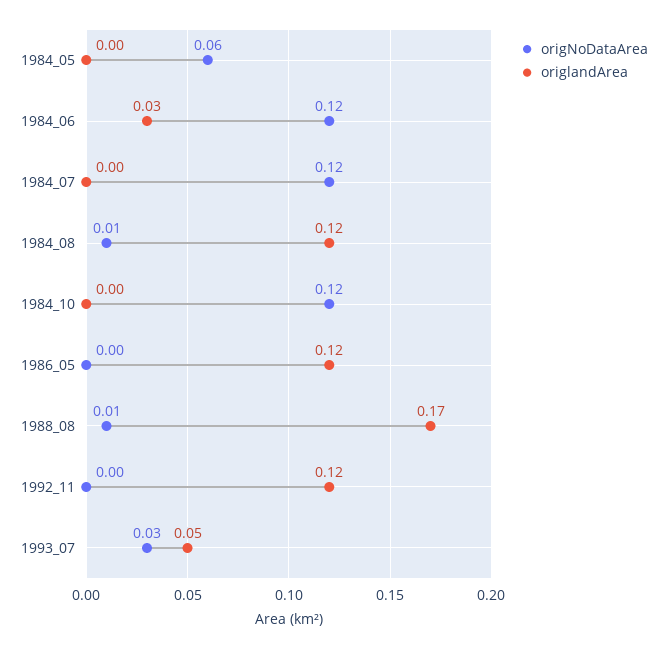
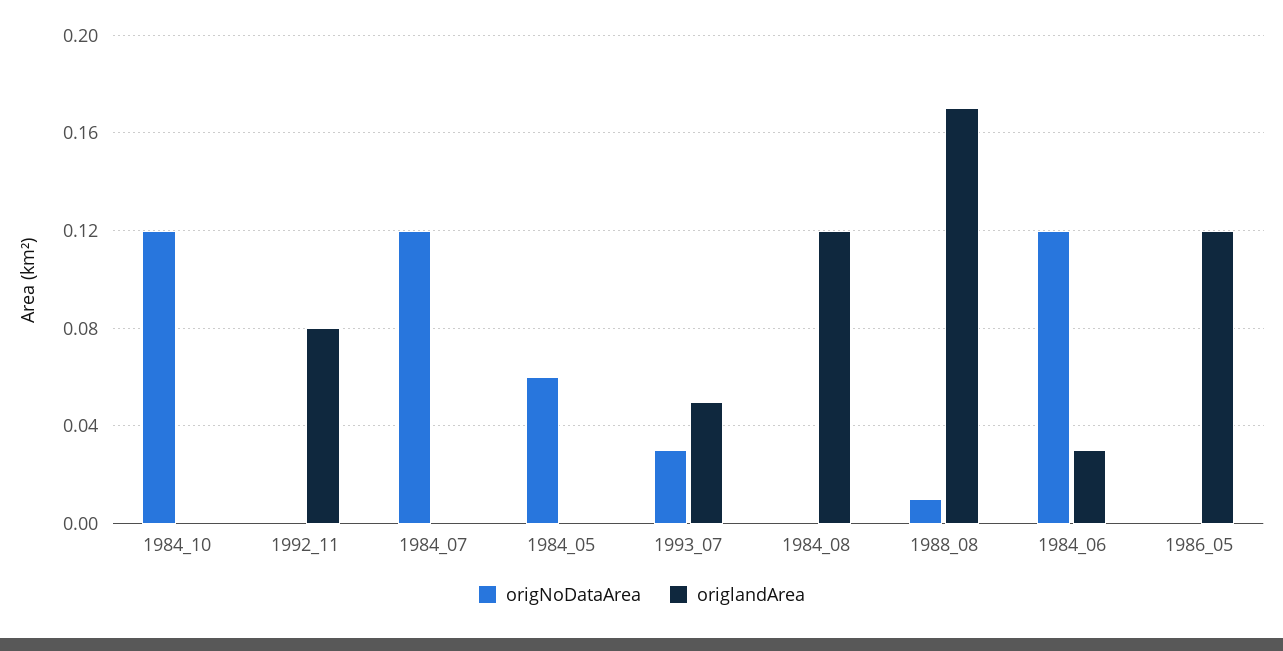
  {
    "origNoDataArea": {
      "1984_05": 0.06,
      "1984_06": 0.12,
      "1984_07": 0.12,
-     "1984_08": 0.01,
+     "1984_08": 0,
      "1984_10": 0.12,
      "1986_05": 0,
      "1988_08": 0.01,
      "1992_11": 0,
      "1993_07": 0.03
    },
    "origlandArea": {
      "1984_05": 0,
      "1984_06": 0.03,
      "1984_07": 0,
      "1984_08": 0.12,
      "1984_10": 0,
      "1986_05": 0.12,
      "1988_08": 0.17,
-     "1992_11": 0.12,
+     "1992_11": 0.08,
      "1993_07": 0.05
    }
  }

